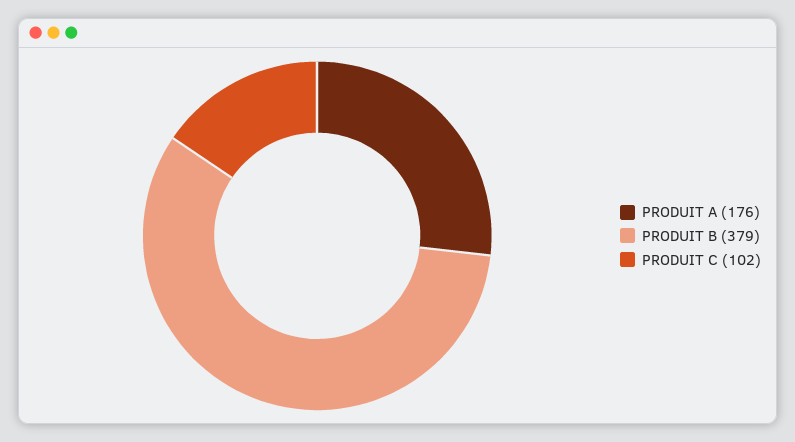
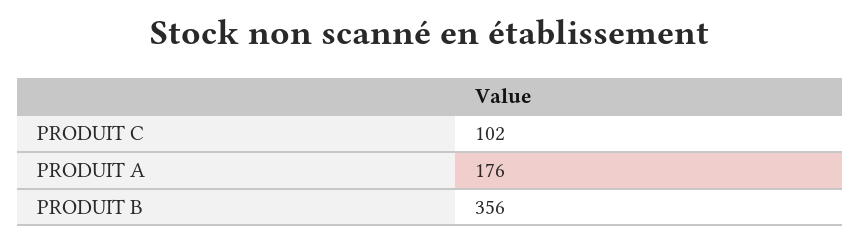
  {
    "PRODUIT A": 176,
-   "PRODUIT B": 379,
+   "PRODUIT B": 356,
    "PRODUIT C": 102
  }

